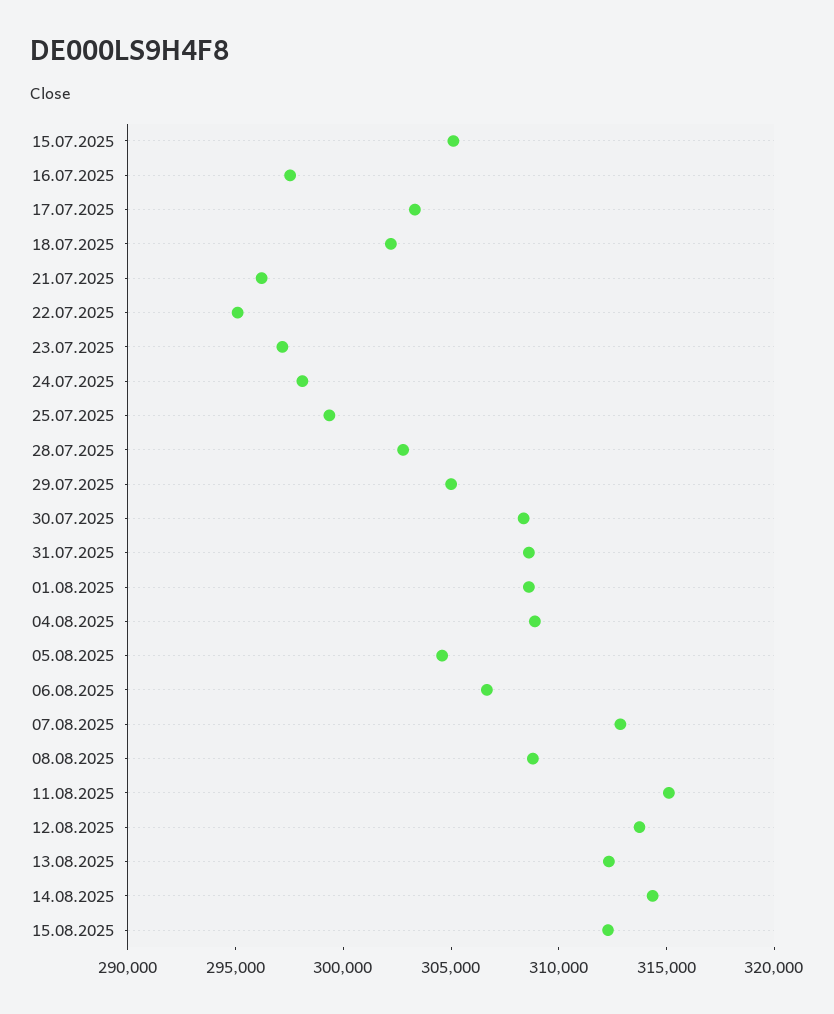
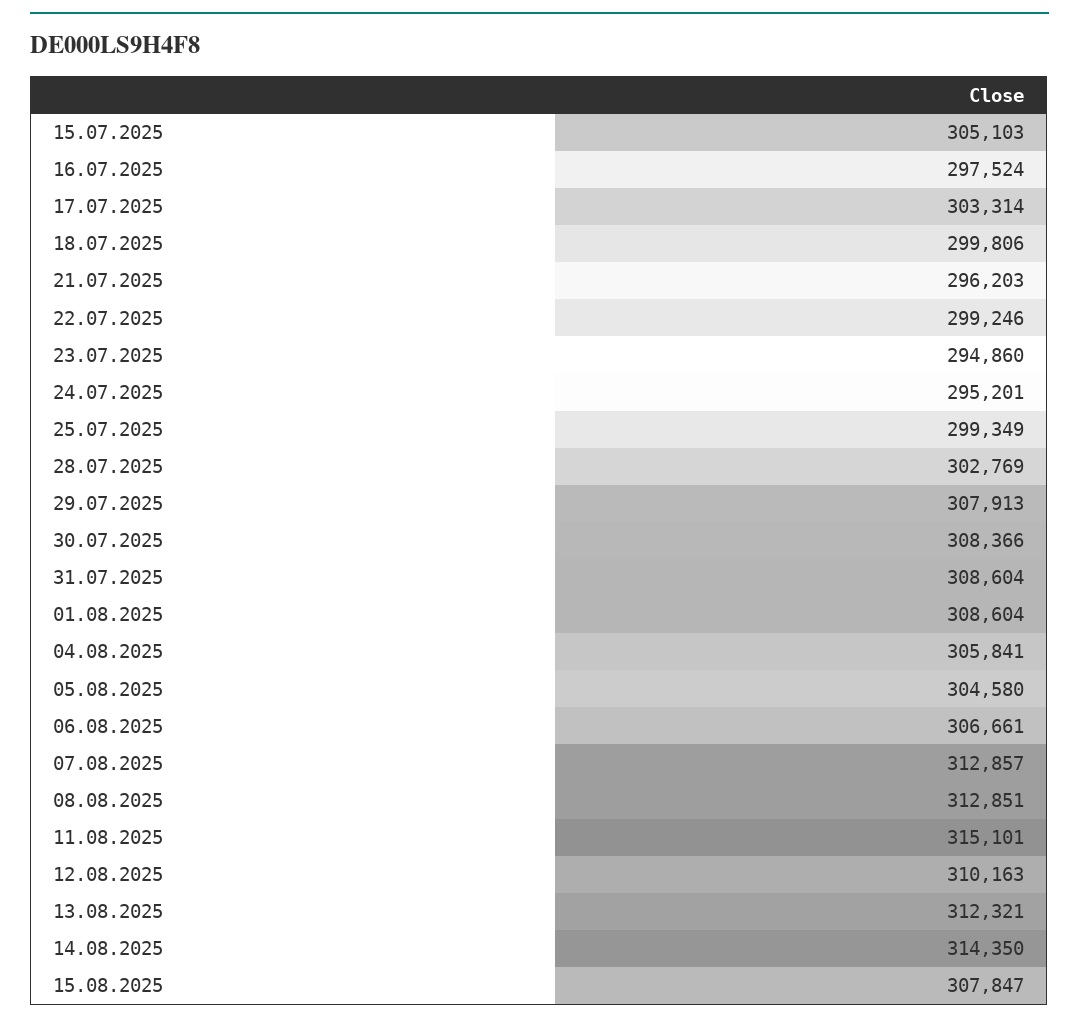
  {
    "15.07.2025": 305103,
    "16.07.2025": 297524,
    "17.07.2025": 303314,
-   "18.07.2025": 302000,
+   "18.07.2025": 299806,
    "21.07.2025": 296203,
-   "22.07.2025": 295000,
+   "22.07.2025": 299246,
-   "23.07.2025": 297000,
+   "23.07.2025": 294860,
-   "24.07.2025": 298000,
+   "24.07.2025": 295201,
    "25.07.2025": 299349,
    "28.07.2025": 302769,
-   "29.07.2025": 305000,
+   "29.07.2025": 307913,
    "30.07.2025": 308366,
    "31.07.2025": 308604,
    "01.08.2025": 308604,
-   "04.08.2025": 309000,
+   "04.08.2025": 305841,
    "05.08.2025": 304580,
    "06.08.2025": 306661,
    "07.08.2025": 312857,
-   "08.08.2025": 309000,
+   "08.08.2025": 312851,
    "11.08.2025": 315101,
-   "12.08.2025": 314000,
+   "12.08.2025": 310163,
    "13.08.2025": 312321,
    "14.08.2025": 314350,
-   "15.08.2025": 312000
+   "15.08.2025": 307847
  }

